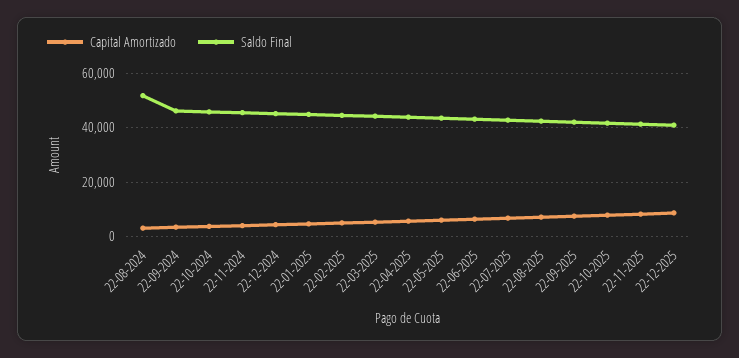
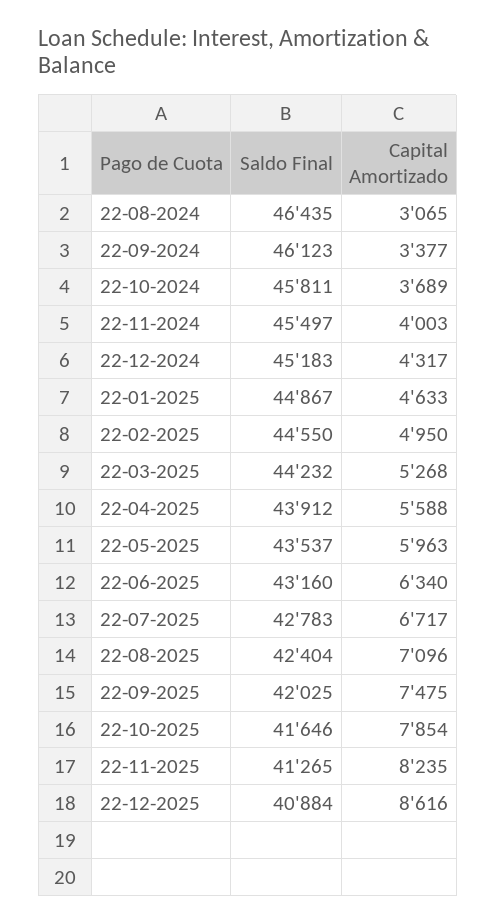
  {
    "Capital Amortizado": {
      "22-08-2024": 3065,
      "22-09-2024": 3377,
      "22-10-2024": 3689,
      "22-11-2024": 4003,
      "22-12-2024": 4317,
      "22-01-2025": 4633,
      "22-02-2025": 4950,
      "22-03-2025": 5268,
      "22-04-2025": 5588,
      "22-05-2025": 5963,
      "22-06-2025": 6340,
      "22-07-2025": 6717,
      "22-08-2025": 7096,
      "22-09-2025": 7475,
      "22-10-2025": 7854,
      "22-11-2025": 8235,
      "22-12-2025": 8616
    },
    "Saldo Final": {
-     "22-08-2024": 52500,
+     "22-08-2024": 46435,
      "22-09-2024": 46123,
      "22-10-2024": 45811,
      "22-11-2024": 45497,
      "22-12-2024": 45183,
      "22-01-2025": 44867,
      "22-02-2025": 44550,
      "22-03-2025": 44232,
      "22-04-2025": 43912,
      "22-05-2025": 43537,
      "22-06-2025": 43160,
      "22-07-2025": 42783,
      "22-08-2025": 42404,
      "22-09-2025": 42025,
      "22-10-2025": 41646,
      "22-11-2025": 41265,
      "22-12-2025": 40884
    }
  }

